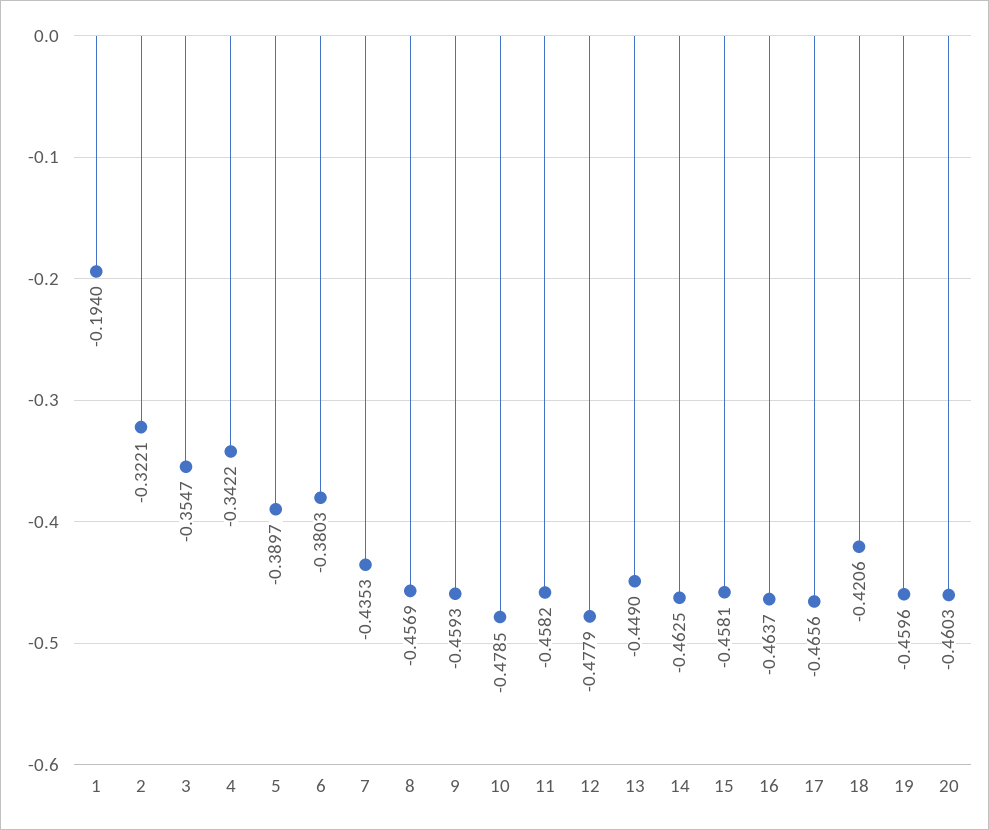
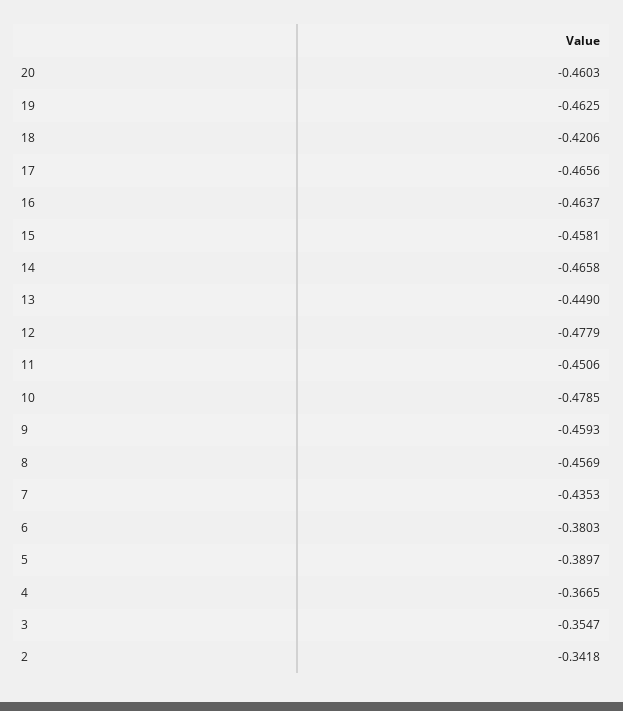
  {
-   "1": -0.194,
-   "2": -0.3221,
+   "2": -0.3418,
    "3": -0.3547,
-   "4": -0.3422,
+   "4": -0.3665,
    "5": -0.3897,
    "6": -0.3803,
    "7": -0.4353,
    "8": -0.4569,
    "9": -0.4593,
    "10": -0.4785,
-   "11": -0.4582,
+   "11": -0.4506,
    "12": -0.4779,
    "13": -0.449,
-   "14": -0.4625,
+   "14": -0.4658,
    "15": -0.4581,
    "16": -0.4637,
    "17": -0.4656,
    "18": -0.4206,
-   "19": -0.4596,
+   "19": -0.4625,
    "20": -0.4603
  }

